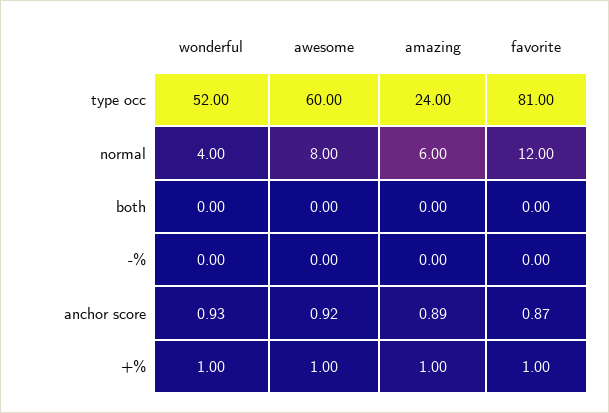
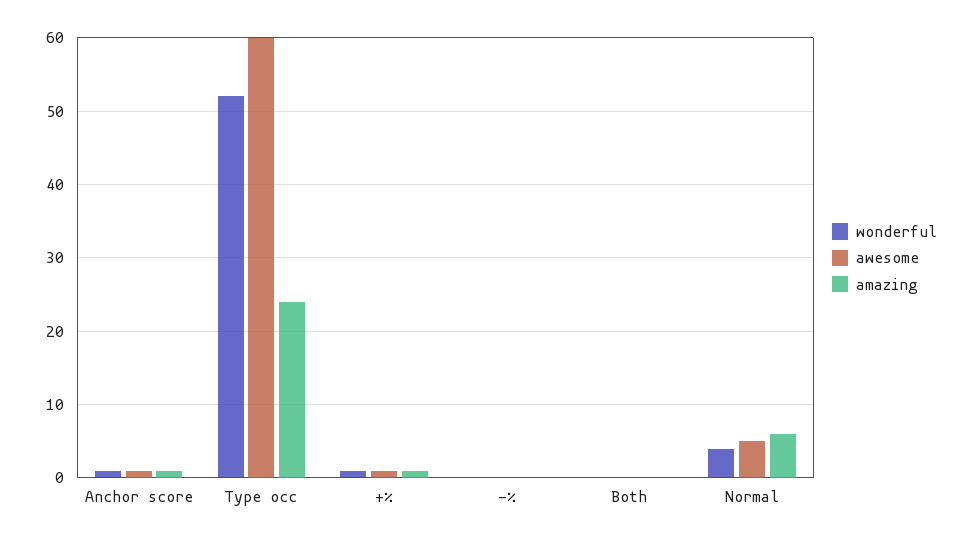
  {
    "wonderful": {
      "type occ": 52,
      "normal": 4,
      "both": 0,
      "-%": 0,
      "anchor score": 0.93,
      "+%": 1
    },
    "awesome": {
      "type occ": 60,
-     "normal": 8,
+     "normal": 5,
      "both": 0,
      "-%": 0,
      "anchor score": 0.92,
      "+%": 1
    },
    "amazing": {
      "type occ": 24,
      "normal": 6,
      "both": 0,
      "-%": 0,
      "anchor score": 0.89,
      "+%": 1
-   },
+   }
-   "favorite": {
-     "type occ": 81,
-     "normal": 12,
-     "both": 0,
-     "-%": 0,
-     "anchor score": 0.87,
-     "+%": 1
-   }
  }

